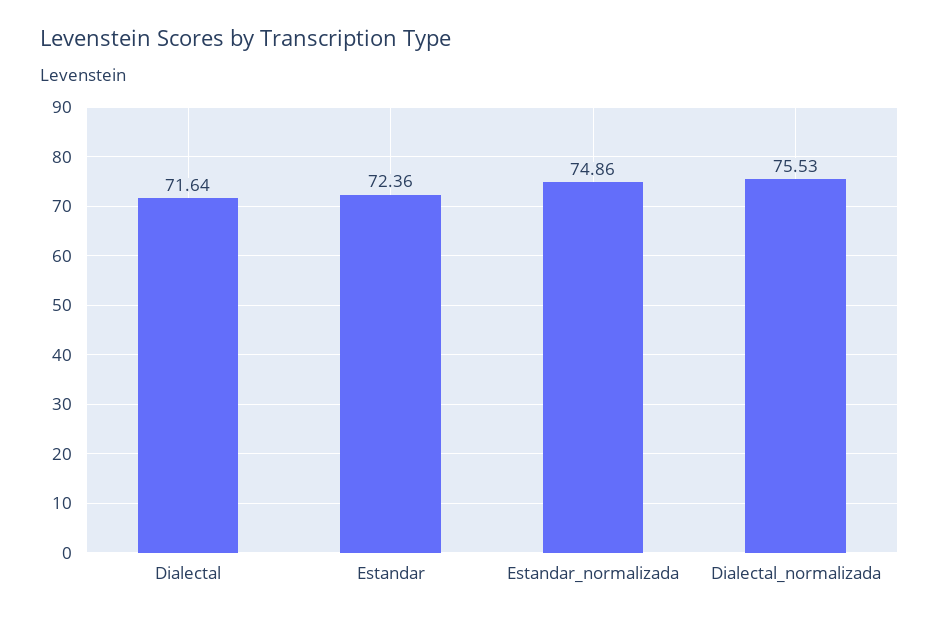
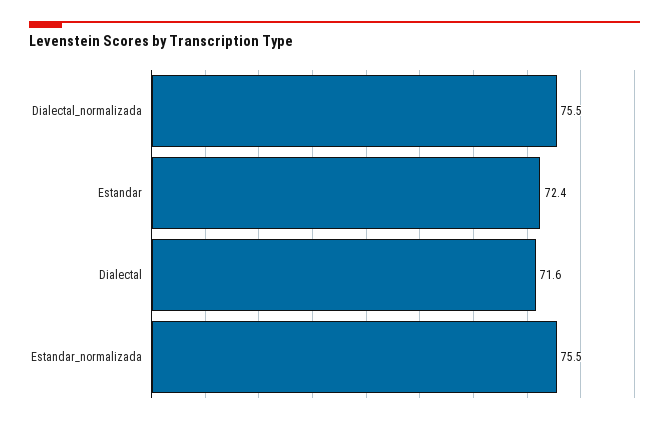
  {
    "Dialectal": 71.64,
    "Estandar": 72.36,
-   "Estandar_normalizada": 74.86,
+   "Estandar_normalizada": 75.5,
    "Dialectal_normalizada": 75.53
  }

